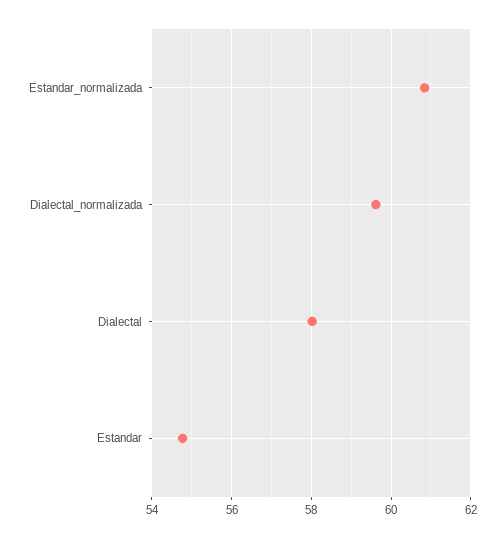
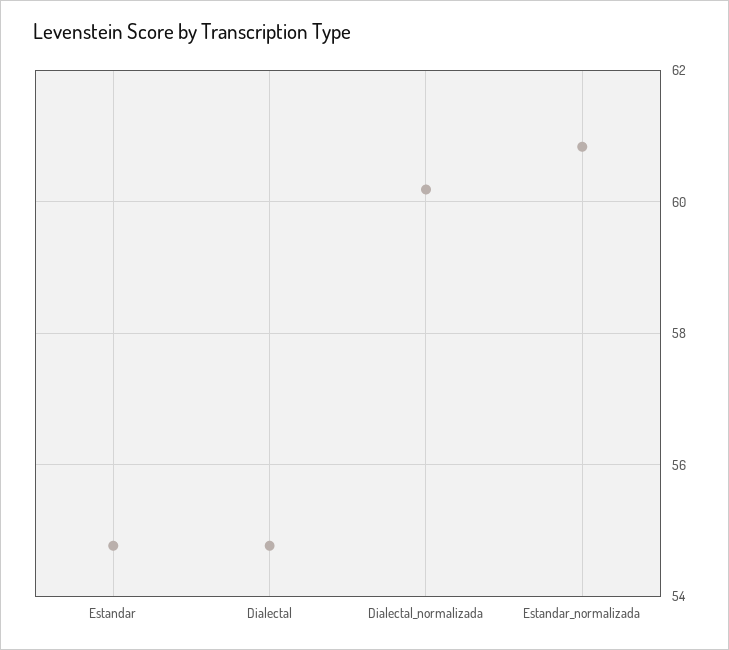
  {
    "Estandar_normalizada": 60.8,
-   "Dialectal_normalizada": 59.6,
+   "Dialectal_normalizada": 60.2,
-   "Dialectal": 58,
+   "Dialectal": 54.8,
    "Estandar": 54.8
  }

